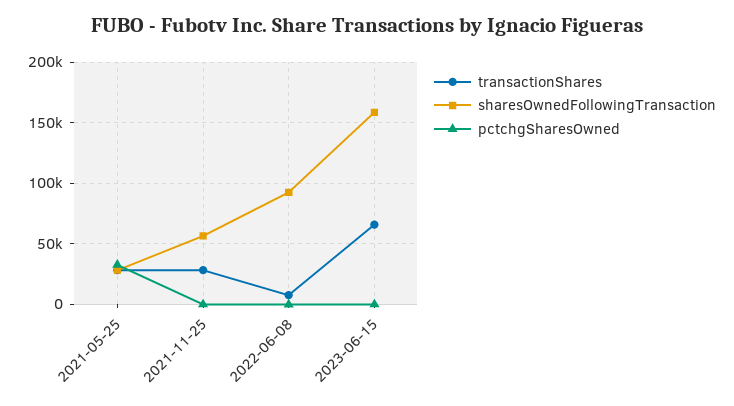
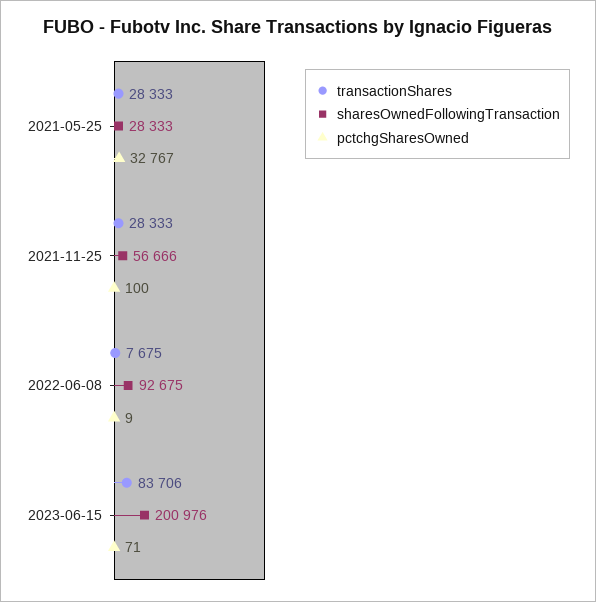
  {
    "transactionShares": {
      "2021-05-25": 28333,
      "2021-11-25": 28333,
      "2022-06-08": 7675,
-     "2023-06-15": 65000
+     "2023-06-15": 83706
    },
    "sharesOwnedFollowingTransaction": {
      "2021-05-25": 28333,
      "2021-11-25": 56666,
      "2022-06-08": 92675,
-     "2023-06-15": 160000
+     "2023-06-15": 200976
    },
    "pctchgSharesOwned": {
      "2021-05-25": 32767,
      "2021-11-25": 100,
      "2022-06-08": 9,
      "2023-06-15": 71
    }
  }

